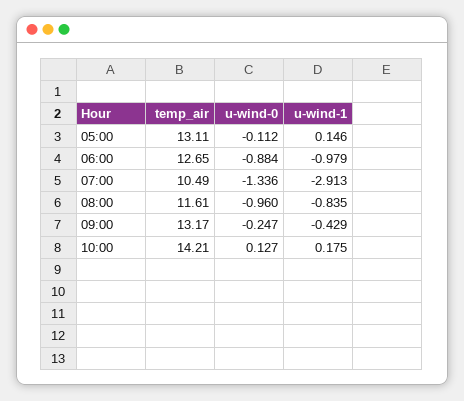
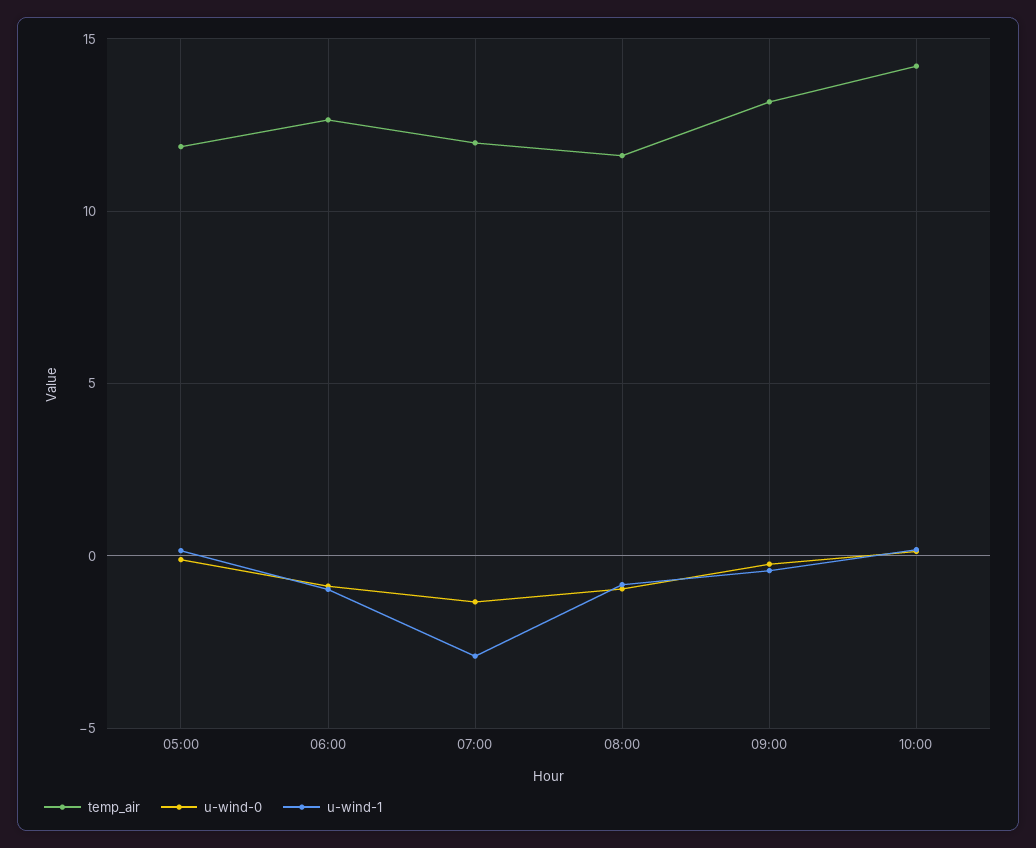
  {
    "temp_air": {
-     "05:00": 13.11,
+     "05:00": 12,
      "06:00": 12.65,
-     "07:00": 10.49,
+     "07:00": 12,
      "08:00": 11.61,
      "09:00": 13.17,
      "10:00": 14.21
    },
    "u-wind-0": {
      "05:00": -0.112,
      "06:00": -0.884,
      "07:00": -1.336,
      "08:00": -0.96,
      "09:00": -0.247,
      "10:00": 0.127
    },
    "u-wind-1": {
      "05:00": 0.146,
      "06:00": -0.979,
      "07:00": -2.913,
      "08:00": -0.835,
      "09:00": -0.429,
      "10:00": 0.175
    }
  }

